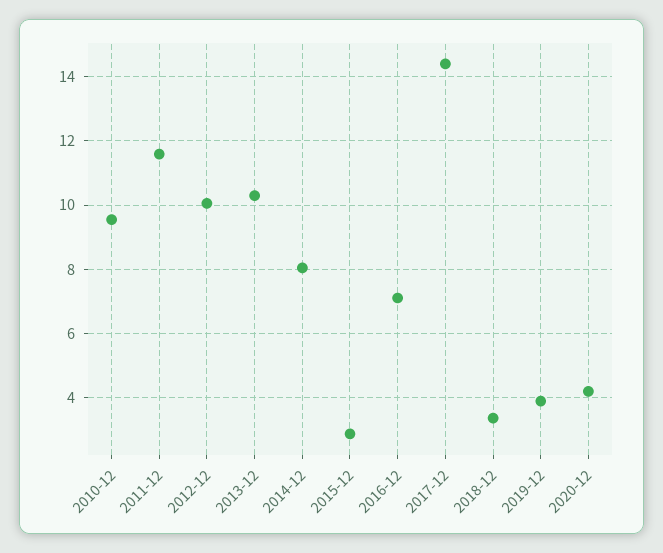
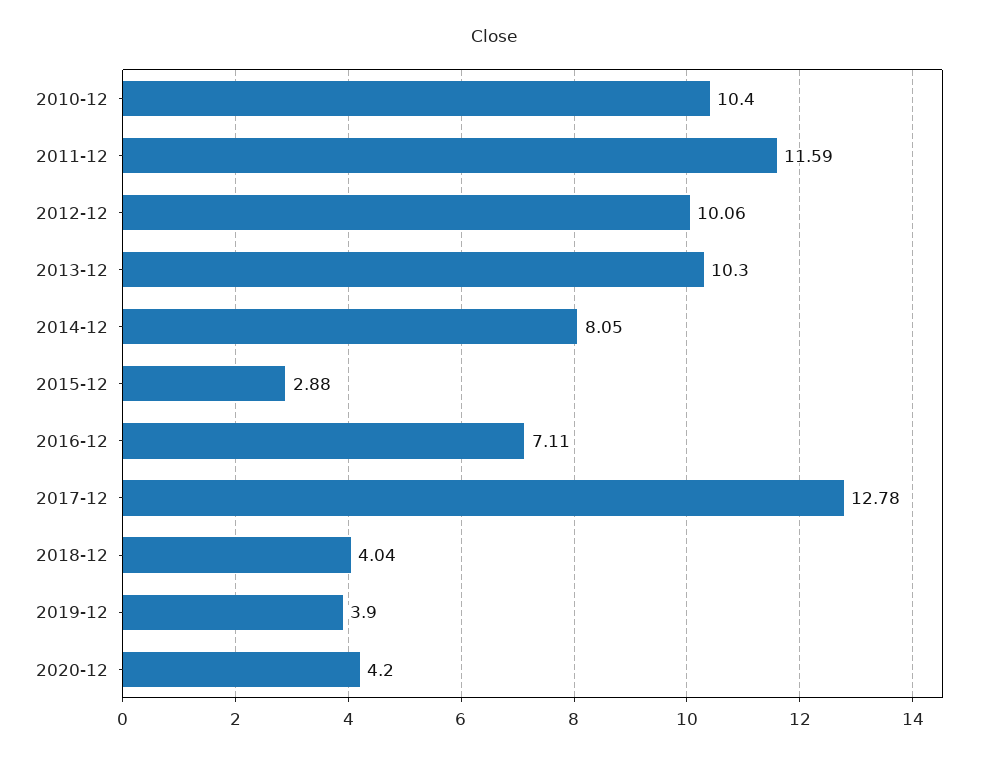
  {
-   "2010-12": 9.6,
+   "2010-12": 10.4,
    "2011-12": 11.59,
    "2012-12": 10.06,
    "2013-12": 10.3,
    "2014-12": 8.05,
    "2015-12": 2.88,
    "2016-12": 7.11,
-   "2017-12": 14.4,
+   "2017-12": 12.78,
-   "2018-12": 3.4,
+   "2018-12": 4.04,
    "2019-12": 3.9,
    "2020-12": 4.2
  }

